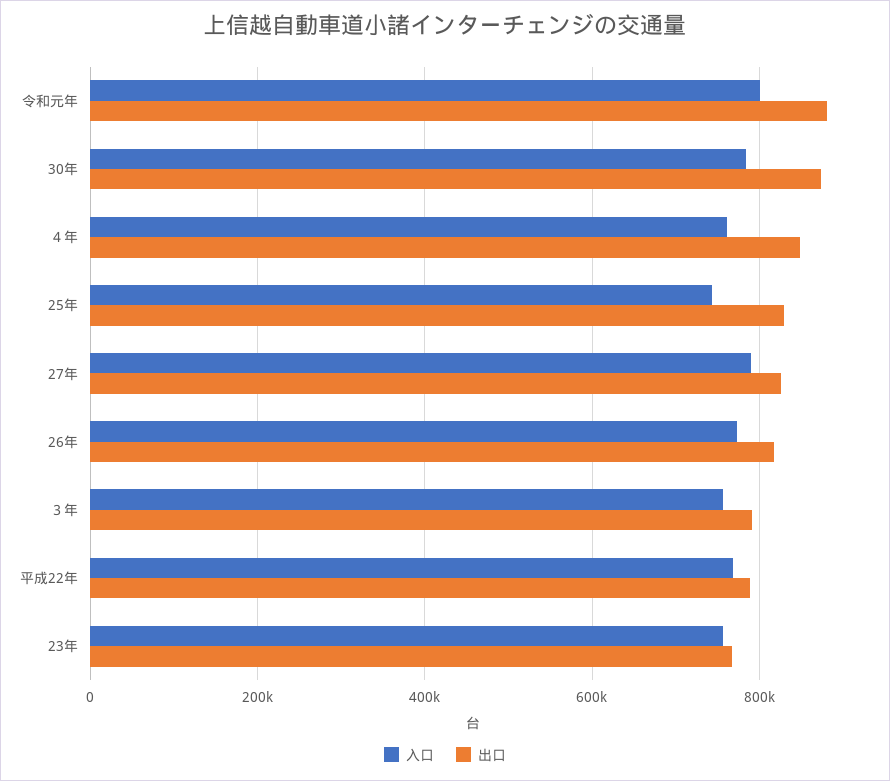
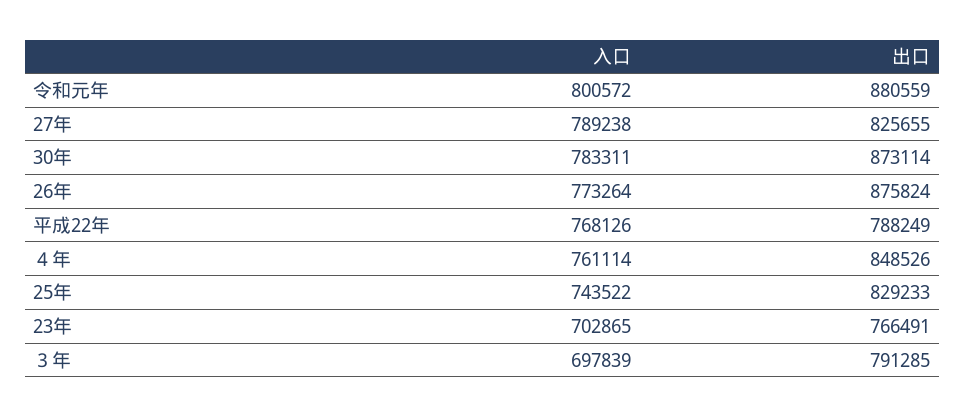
  {
    "入口": {
      "令和元年": 800572,
      "30年": 783311,
      "４年": 761114,
      "25年": 743522,
      "27年": 789238,
      "26年": 773264,
-     "３年": 760000,
+     "３年": 697839,
      "平成22年": 768126,
-     "23年": 760000
+     "23年": 702865
    },
    "出口": {
      "令和元年": 880559,
      "30年": 873114,
      "４年": 848526,
      "25年": 829233,
      "27年": 825655,
-     "26年": 820000,
+     "26年": 875824,
      "３年": 791285,
      "平成22年": 788249,
      "23年": 766491
    }
  }

